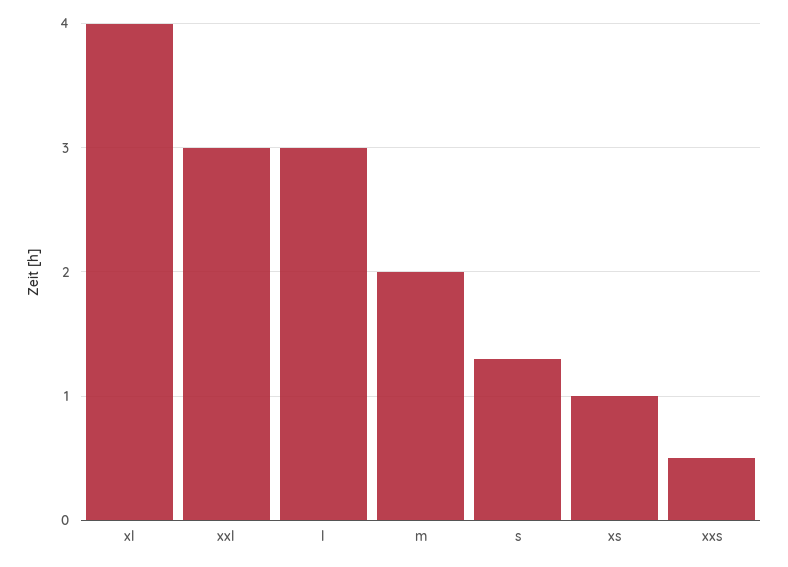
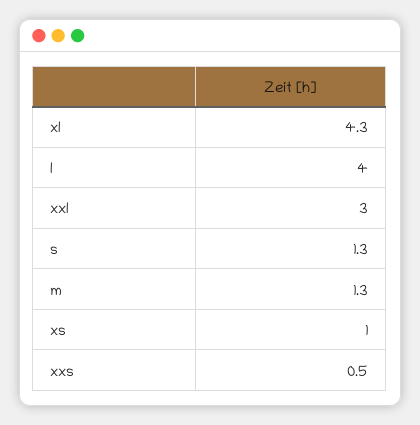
  {
-   "xl": 4,
+   "xl": 4.3,
    "xxl": 3,
-   "l": 3,
+   "l": 4,
-   "m": 2,
+   "m": 1.3,
    "s": 1.3,
    "xs": 1,
    "xxs": 0.5
  }

